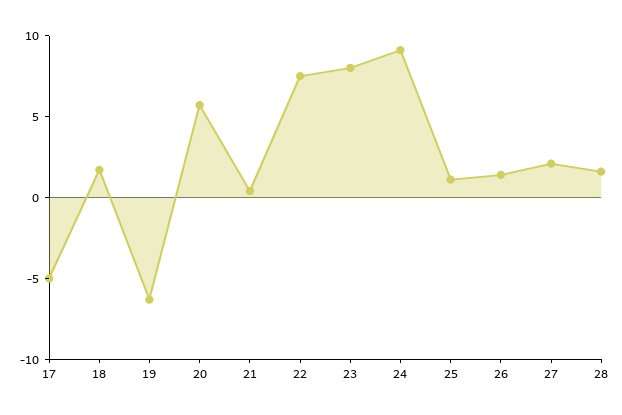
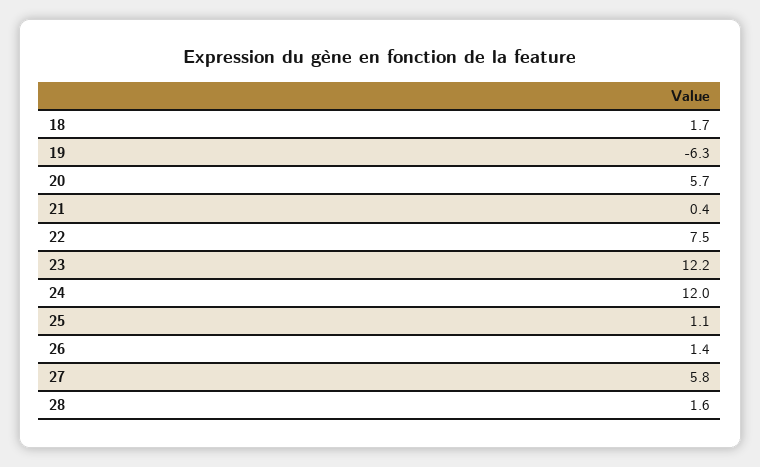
  {
-   "17": -5,
    "18": 1.7,
    "19": -6.3,
    "20": 5.7,
    "21": 0.4,
    "22": 7.5,
-   "23": 8,
+   "23": 12.2,
-   "24": 9,
+   "24": 12,
    "25": 1.1,
    "26": 1.4,
-   "27": 2,
+   "27": 5.8,
    "28": 1.6
  }

